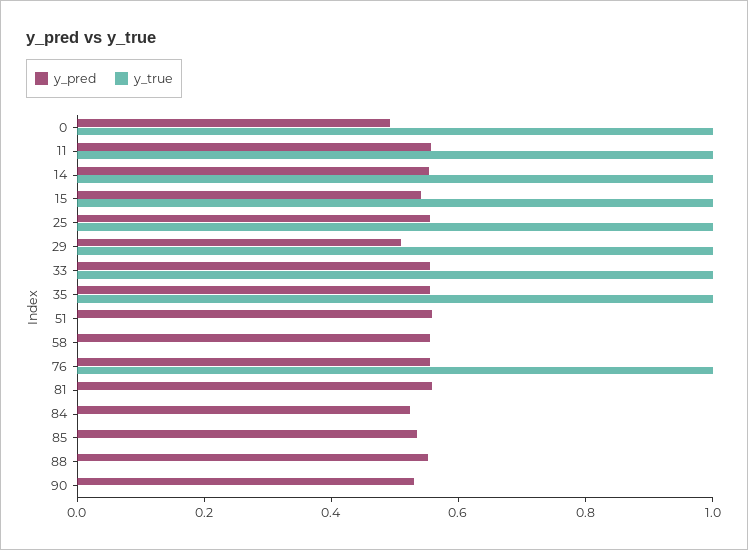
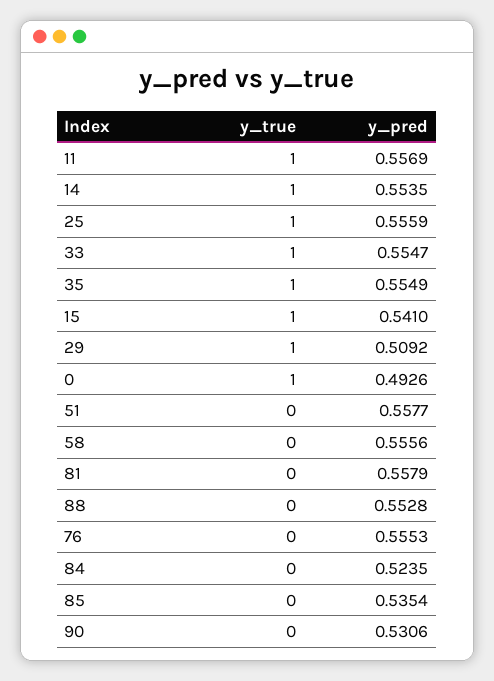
  {
    "y_pred": {
      "0": 0.4926,
      "11": 0.5569,
      "14": 0.5535,
      "15": 0.541,
      "25": 0.5559,
      "29": 0.5092,
      "33": 0.5547,
      "35": 0.5549,
      "51": 0.5577,
      "58": 0.5556,
      "76": 0.5553,
      "81": 0.5579,
      "84": 0.5235,
      "85": 0.5354,
      "88": 0.5528,
      "90": 0.5306
    },
    "y_true": {
      "0": 1,
      "11": 1,
      "14": 1,
      "15": 1,
      "25": 1,
      "29": 1,
      "33": 1,
      "35": 1,
      "51": 0,
      "58": 0,
-     "76": 1,
+     "76": 0,
      "81": 0,
      "84": 0,
      "85": 0,
      "88": 0,
      "90": 0
    }
  }

